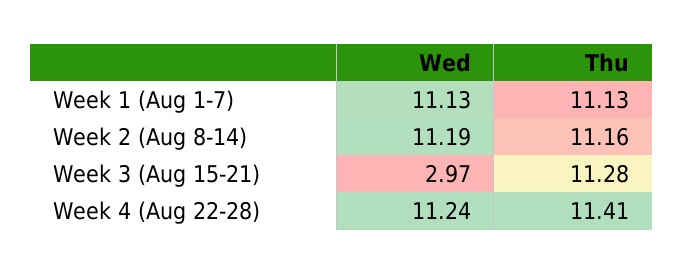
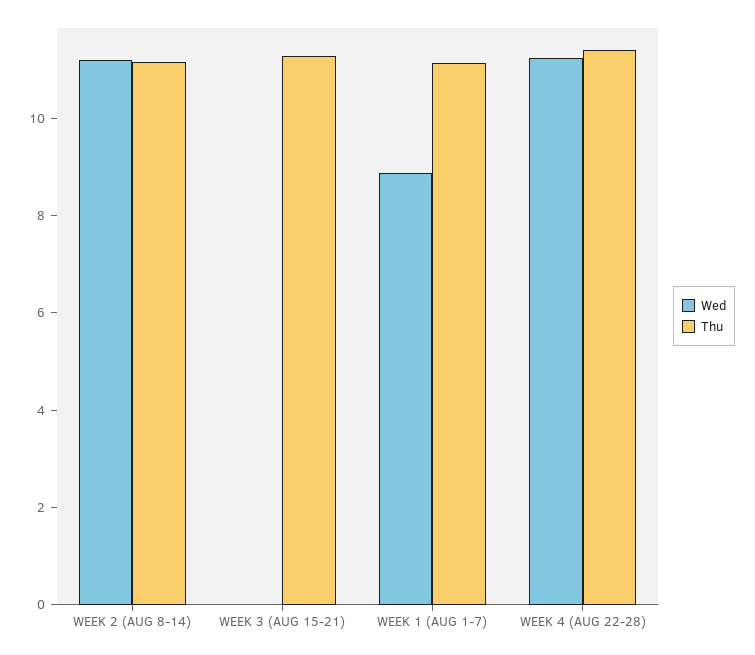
  {
    "Wed": {
-     "Week 1 (Aug 1-7)": 11.13,
+     "Week 1 (Aug 1-7)": 9,
      "Week 2 (Aug 8-14)": 11.19,
-     "Week 3 (Aug 15-21)": 2.97,
+     "Week 3 (Aug 15-21)": 0,
      "Week 4 (Aug 22-28)": 11.24
    },
    "Thu": {
      "Week 1 (Aug 1-7)": 11.13,
      "Week 2 (Aug 8-14)": 11.16,
      "Week 3 (Aug 15-21)": 11.28,
      "Week 4 (Aug 22-28)": 11.41
    }
  }

